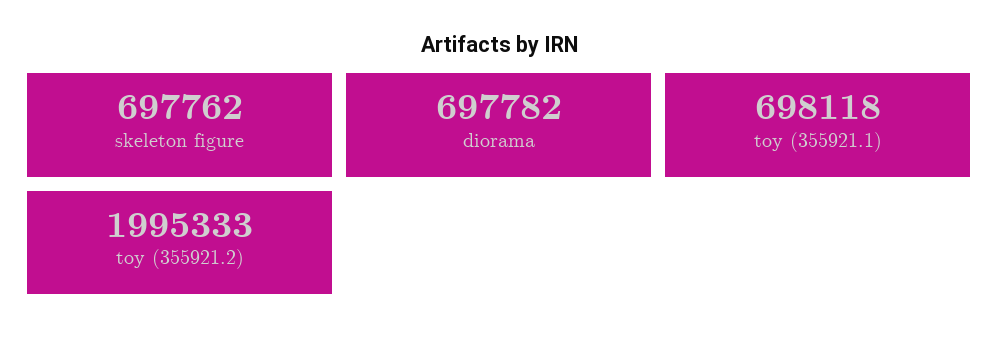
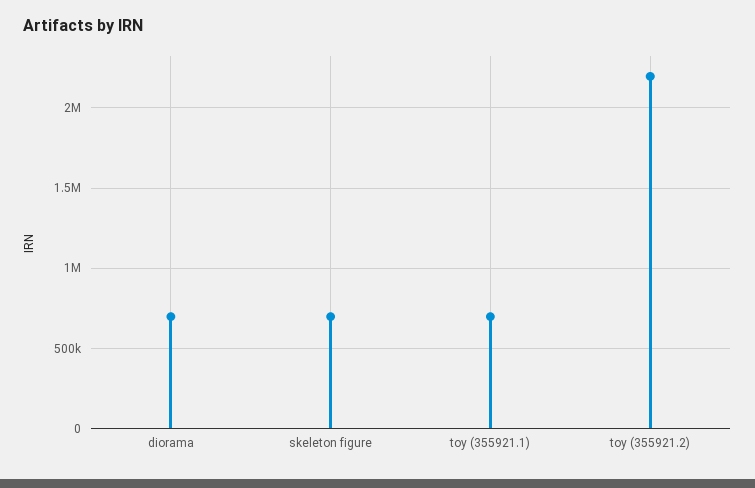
  {
    "skeleton figure": 697762,
    "diorama": 697782,
    "toy (355921.1)": 698118,
-   "toy (355921.2)": 1995333
+   "toy (355921.2)": 2200000
  }

